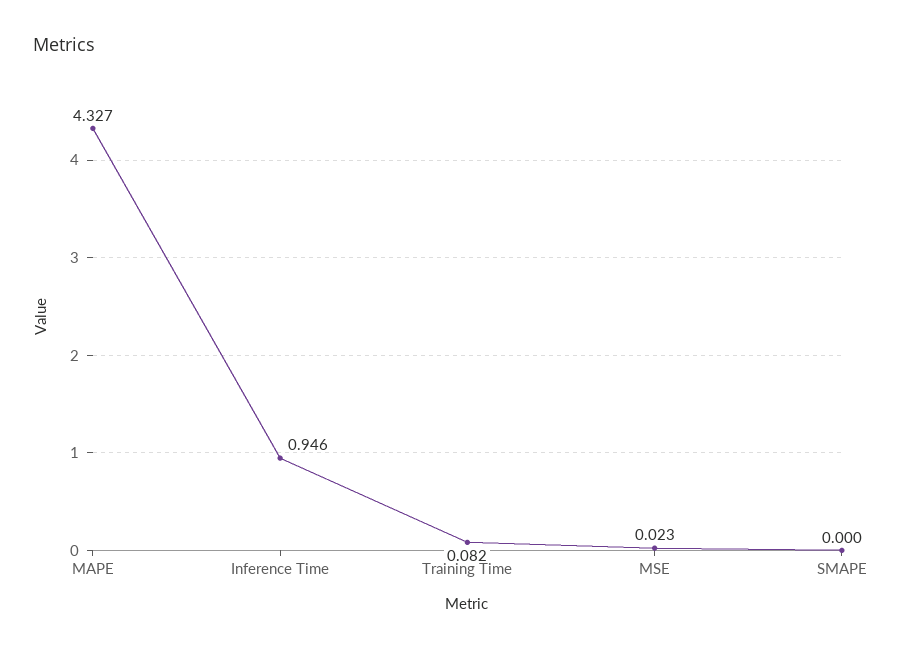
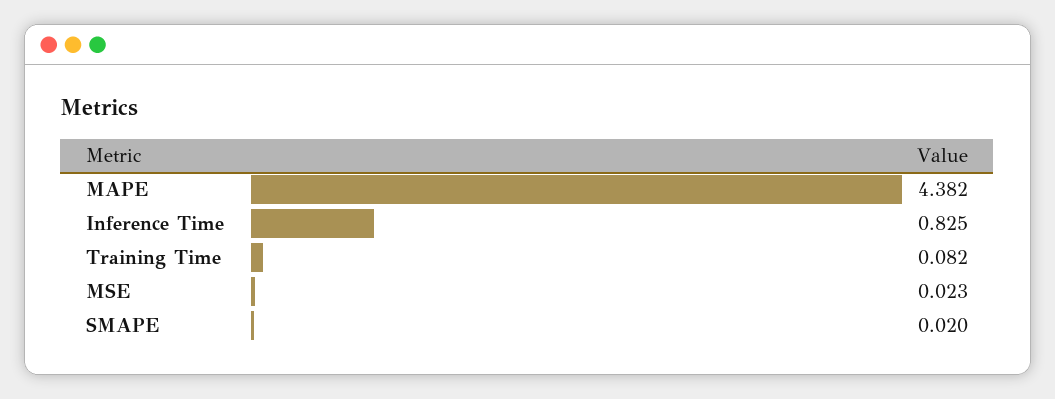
  {
-   "MAPE": 4.327,
+   "MAPE": 4.382,
-   "Inference Time": 0.946,
+   "Inference Time": 0.825,
    "Training Time": 0.082,
    "MSE": 0.023,
-   "SMAPE": 0
+   "SMAPE": 0.02
  }

